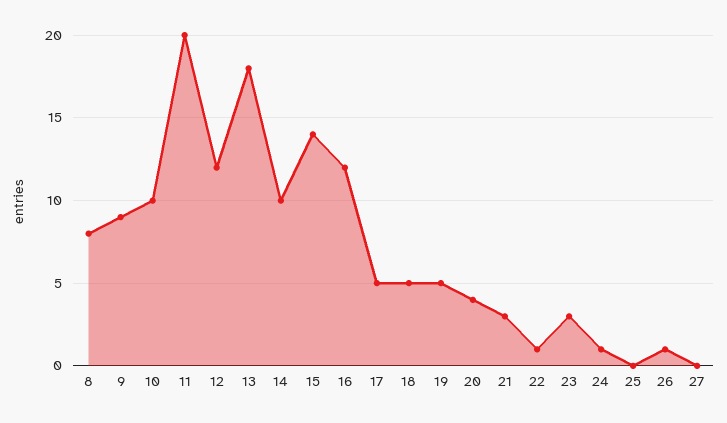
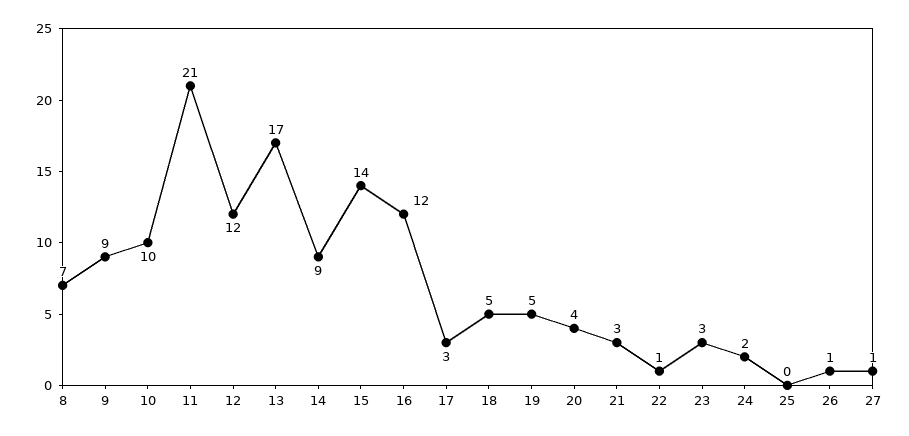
  {
-   "8": 8,
+   "8": 7,
    "9": 9,
    "10": 10,
-   "11": 20,
+   "11": 21,
    "12": 12,
-   "13": 18,
+   "13": 17,
-   "14": 10,
+   "14": 9,
    "15": 14,
    "16": 12,
-   "17": 5,
+   "17": 3,
    "18": 5,
    "19": 5,
    "20": 4,
    "21": 3,
    "22": 1,
    "23": 3,
-   "24": 1,
+   "24": 2,
    "25": 0,
    "26": 1,
-   "27": 0
+   "27": 1
  }

